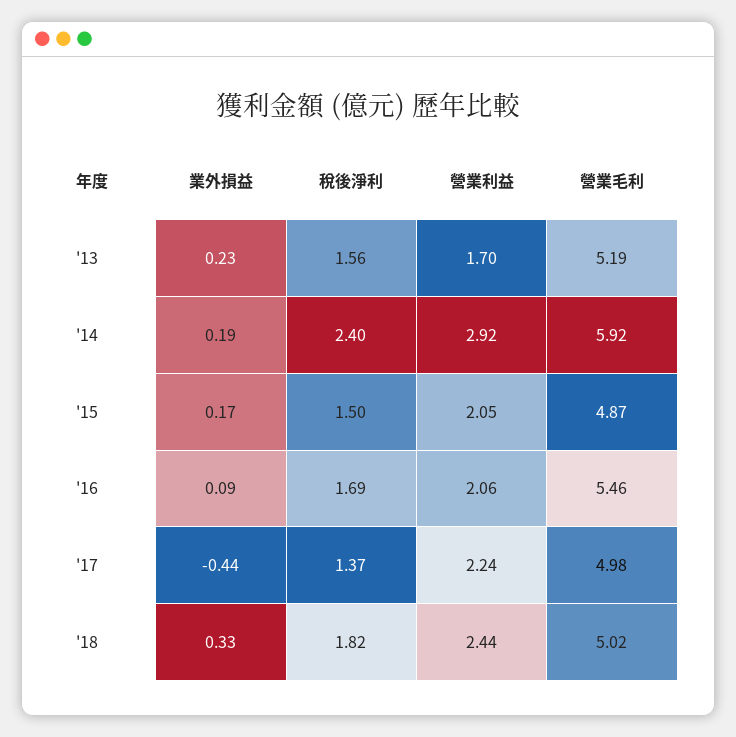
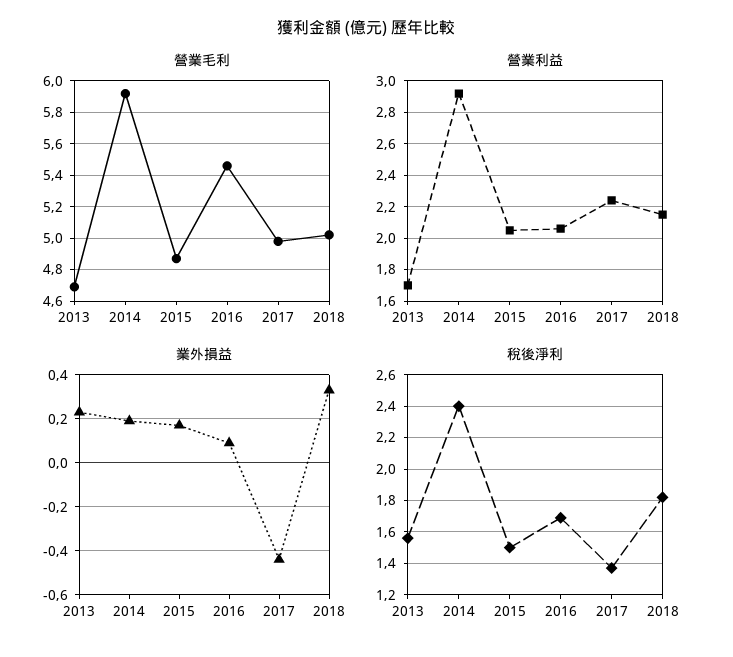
  {
    "業外損益": {
      "'13": 0.23,
      "'14": 0.19,
      "'15": 0.17,
      "'16": 0.09,
      "'17": -0.44,
      "'18": 0.33
    },
    "稅後淨利": {
      "'13": 1.56,
      "'14": 2.4,
      "'15": 1.5,
      "'16": 1.69,
      "'17": 1.37,
      "'18": 1.82
    },
    "營業利益": {
      "'13": 1.7,
      "'14": 2.92,
      "'15": 2.05,
      "'16": 2.06,
      "'17": 2.24,
-     "'18": 2.44
+     "'18": 2.15
    },
    "營業毛利": {
-     "'13": 5.19,
+     "'13": 4.7,
      "'14": 5.92,
      "'15": 4.87,
      "'16": 5.46,
      "'17": 4.98,
      "'18": 5.02
    }
  }

